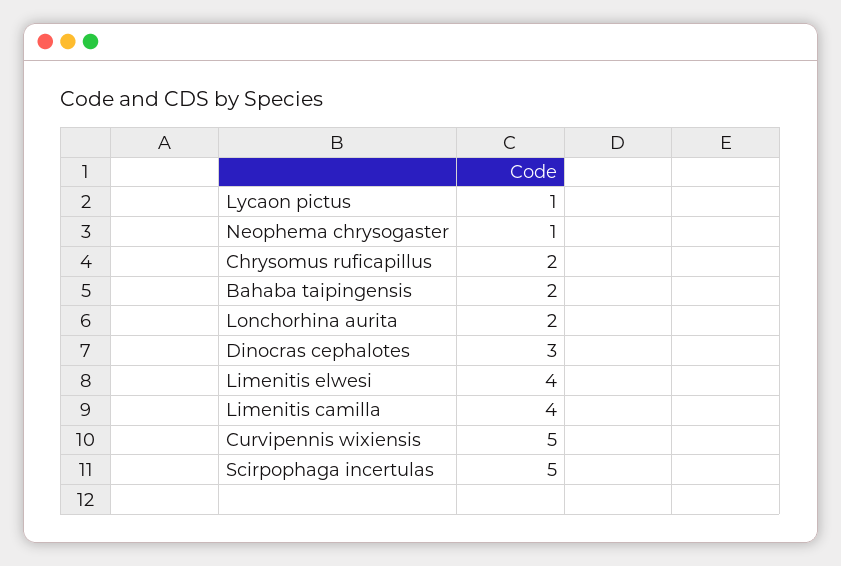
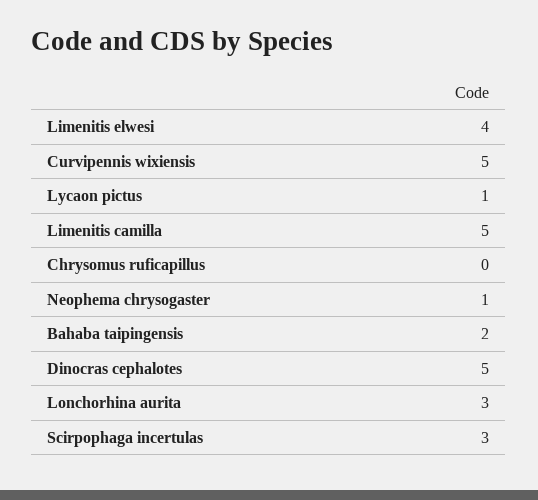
  {
    "Lycaon pictus": 1,
    "Neophema chrysogaster": 1,
-   "Chrysomus ruficapillus": 2,
+   "Chrysomus ruficapillus": 0,
    "Bahaba taipingensis": 2,
-   "Lonchorhina aurita": 2,
+   "Lonchorhina aurita": 3,
-   "Dinocras cephalotes": 3,
+   "Dinocras cephalotes": 5,
    "Limenitis elwesi": 4,
-   "Limenitis camilla": 4,
+   "Limenitis camilla": 5,
    "Curvipennis wixiensis": 5,
-   "Scirpophaga incertulas": 5
+   "Scirpophaga incertulas": 3
  }

